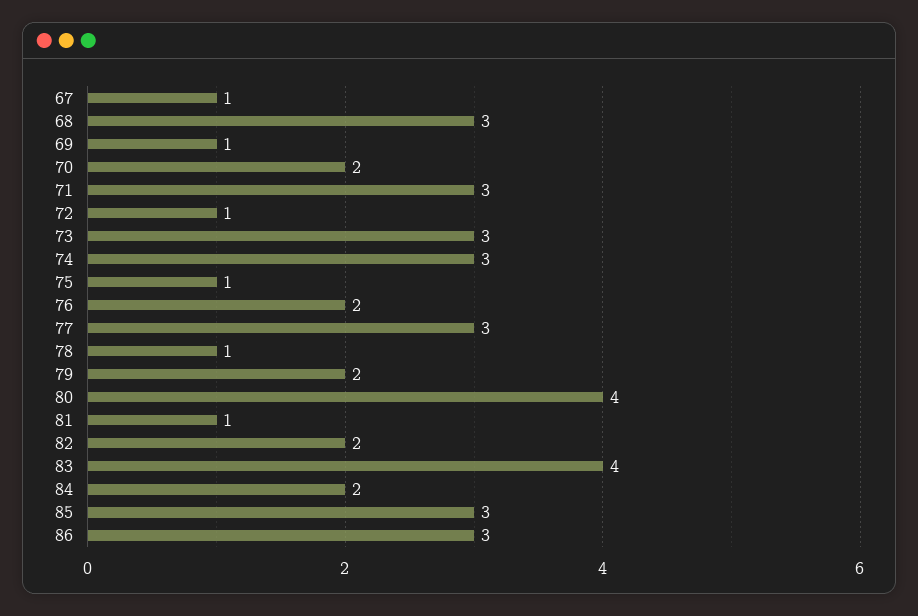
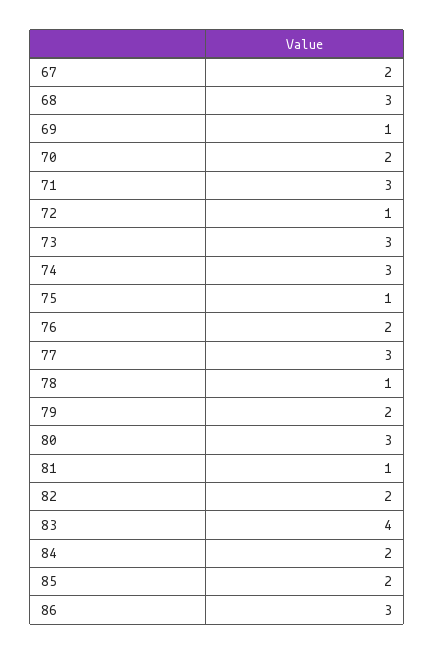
  {
-   "67": 1,
+   "67": 2,
    "68": 3,
    "69": 1,
    "70": 2,
    "71": 3,
    "72": 1,
    "73": 3,
    "74": 3,
    "75": 1,
    "76": 2,
    "77": 3,
    "78": 1,
    "79": 2,
-   "80": 4,
+   "80": 3,
    "81": 1,
    "82": 2,
    "83": 4,
    "84": 2,
-   "85": 3,
+   "85": 2,
    "86": 3
  }

